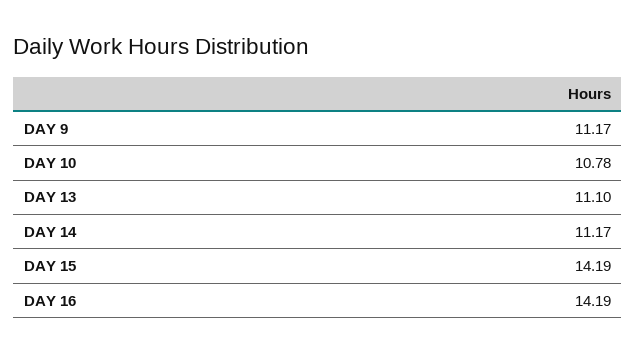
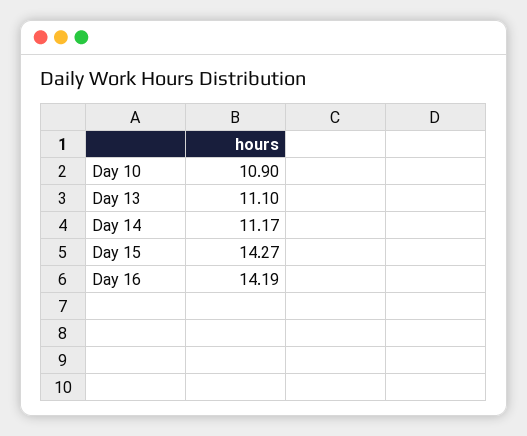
  {
-   "DAY 9": 11.17,
-   "DAY 10": 10.78,
+   "DAY 10": 10.9,
    "DAY 13": 11.1,
    "DAY 14": 11.17,
-   "DAY 15": 14.19,
+   "DAY 15": 14.27,
    "DAY 16": 14.19
  }

